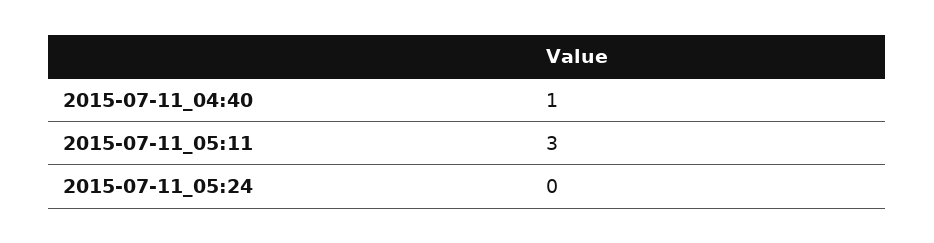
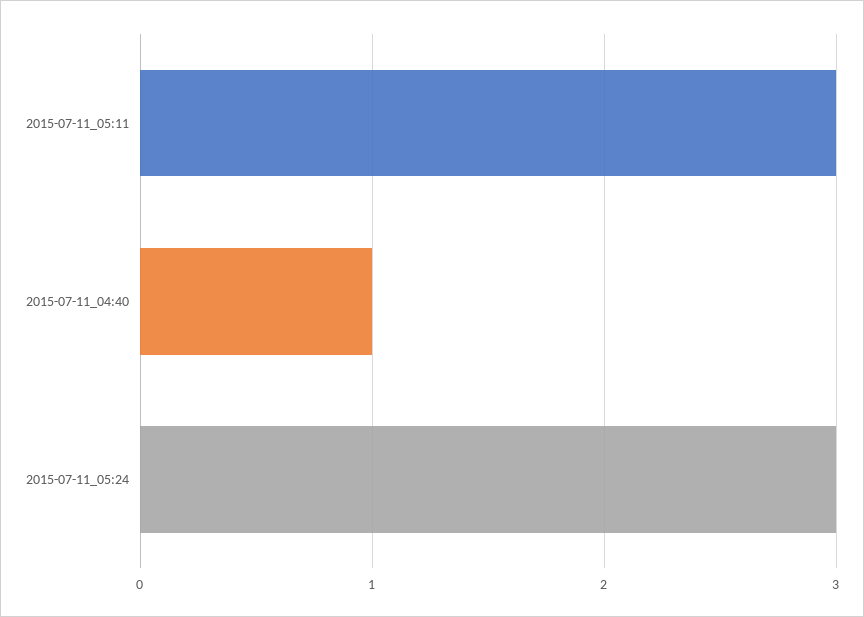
  {
    "2015-07-11_04:40": 1,
    "2015-07-11_05:11": 3,
-   "2015-07-11_05:24": 0
+   "2015-07-11_05:24": 3
  }

